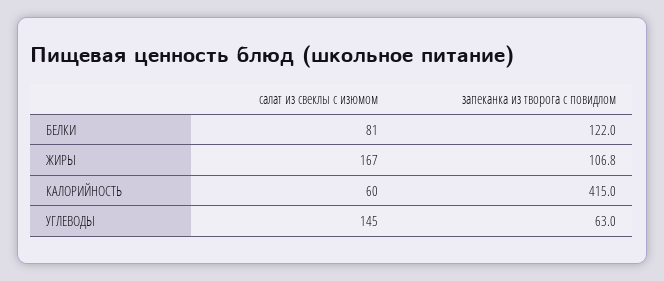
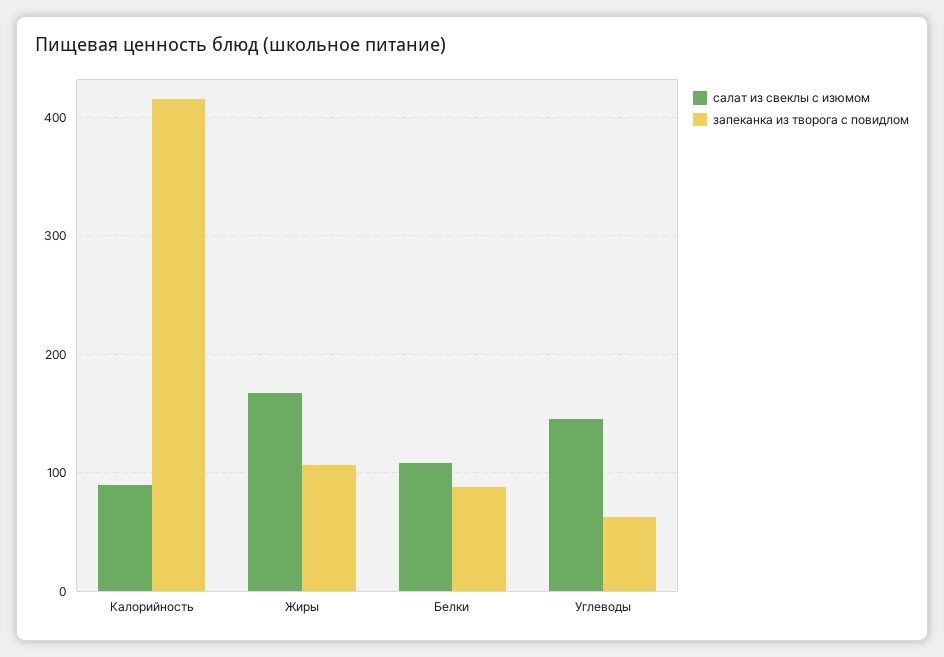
  {
    "салат из свеклы с изюмом": {
-     "БЕЛКИ": 81,
+     "БЕЛКИ": 110,
      "ЖИРЫ": 167,
-     "КАЛОРИЙНОСТЬ": 60,
+     "КАЛОРИЙНОСТЬ": 90,
      "УГЛЕВОДЫ": 145
    },
    "запеканка из творога с повидлом": {
-     "БЕЛКИ": 122,
+     "БЕЛКИ": 90,
      "ЖИРЫ": 106.8,
      "КАЛОРИЙНОСТЬ": 415,
      "УГЛЕВОДЫ": 63
    }
  }

